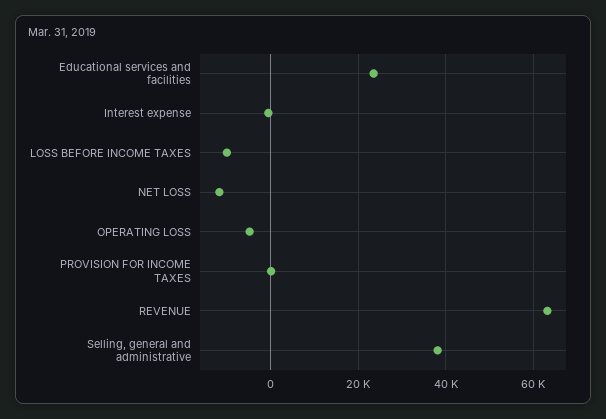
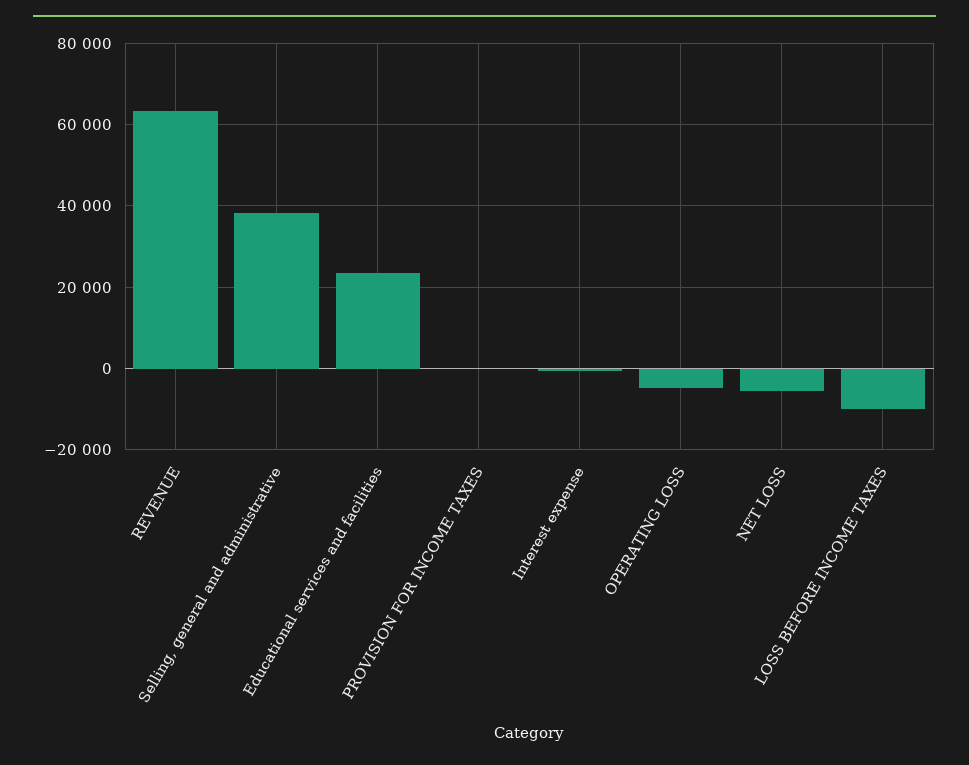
  {
    "Educational services and facilities": 24000,
    "Interest expense": 0,
    "LOSS BEFORE INCOME TAXES": -10000,
-   "NET LOSS": -12000,
+   "NET LOSS": -6000,
    "OPERATING LOSS": -4000,
    "PROVISION FOR INCOME TAXES": 0,
    "REVENUE": 64000,
    "Selling, general and administrative": 38000
  }

